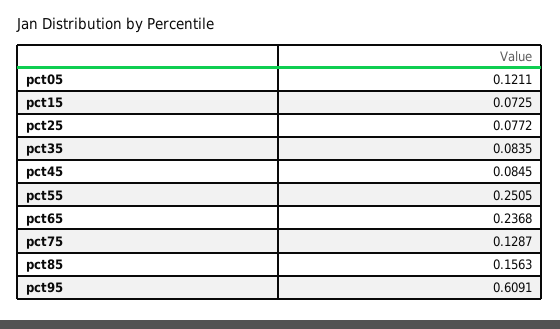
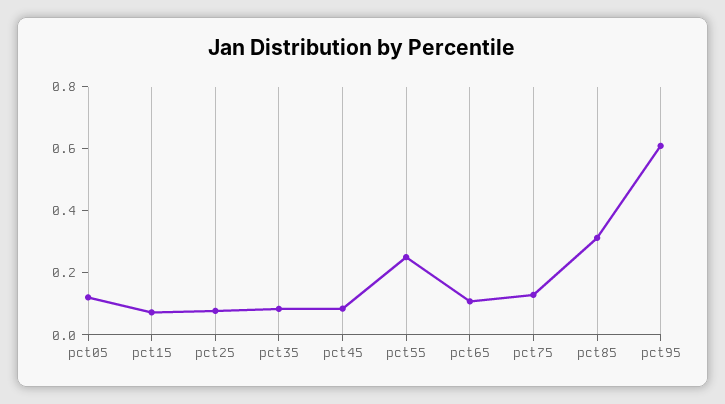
  {
    "pct05": 0.1211,
    "pct15": 0.0725,
    "pct25": 0.0772,
    "pct35": 0.0835,
    "pct45": 0.0845,
    "pct55": 0.2505,
-   "pct65": 0.2368,
+   "pct65": 0.1,
    "pct75": 0.1287,
-   "pct85": 0.1563,
+   "pct85": 0.3,
    "pct95": 0.6091
  }

